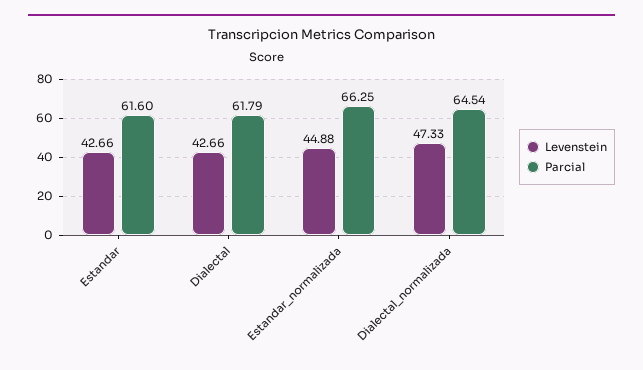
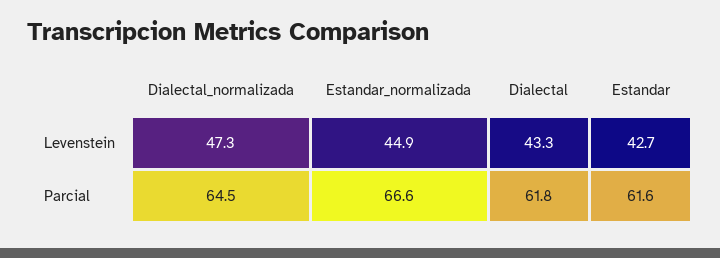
  {
    "Levenstein": {
      "Estandar": 42.66,
-     "Dialectal": 42.66,
+     "Dialectal": 43.3,
      "Estandar_normalizada": 44.88,
      "Dialectal_normalizada": 47.33
    },
    "Parcial": {
      "Estandar": 61.6,
      "Dialectal": 61.79,
-     "Estandar_normalizada": 66.25,
+     "Estandar_normalizada": 66.6,
      "Dialectal_normalizada": 64.54
    }
  }

